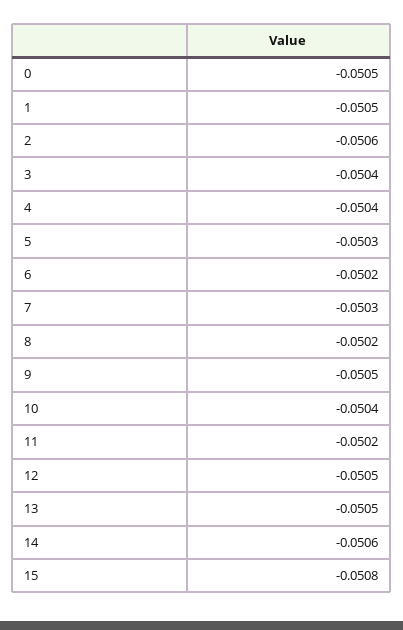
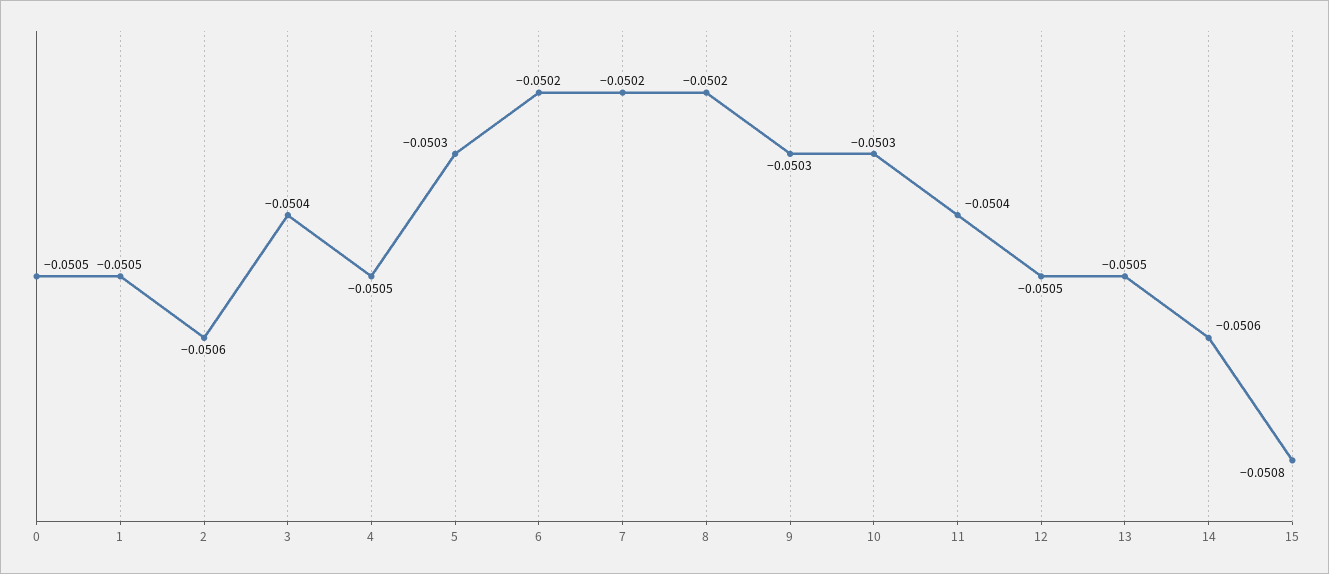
  {
    "0": -0.0505,
    "1": -0.0505,
    "2": -0.0506,
    "3": -0.0504,
-   "4": -0.0504,
+   "4": -0.0505,
    "5": -0.0503,
    "6": -0.0502,
-   "7": -0.0503,
+   "7": -0.0502,
    "8": -0.0502,
-   "9": -0.0505,
+   "9": -0.0503,
-   "10": -0.0504,
+   "10": -0.0503,
-   "11": -0.0502,
+   "11": -0.0504,
    "12": -0.0505,
    "13": -0.0505,
    "14": -0.0506,
    "15": -0.0508
  }

